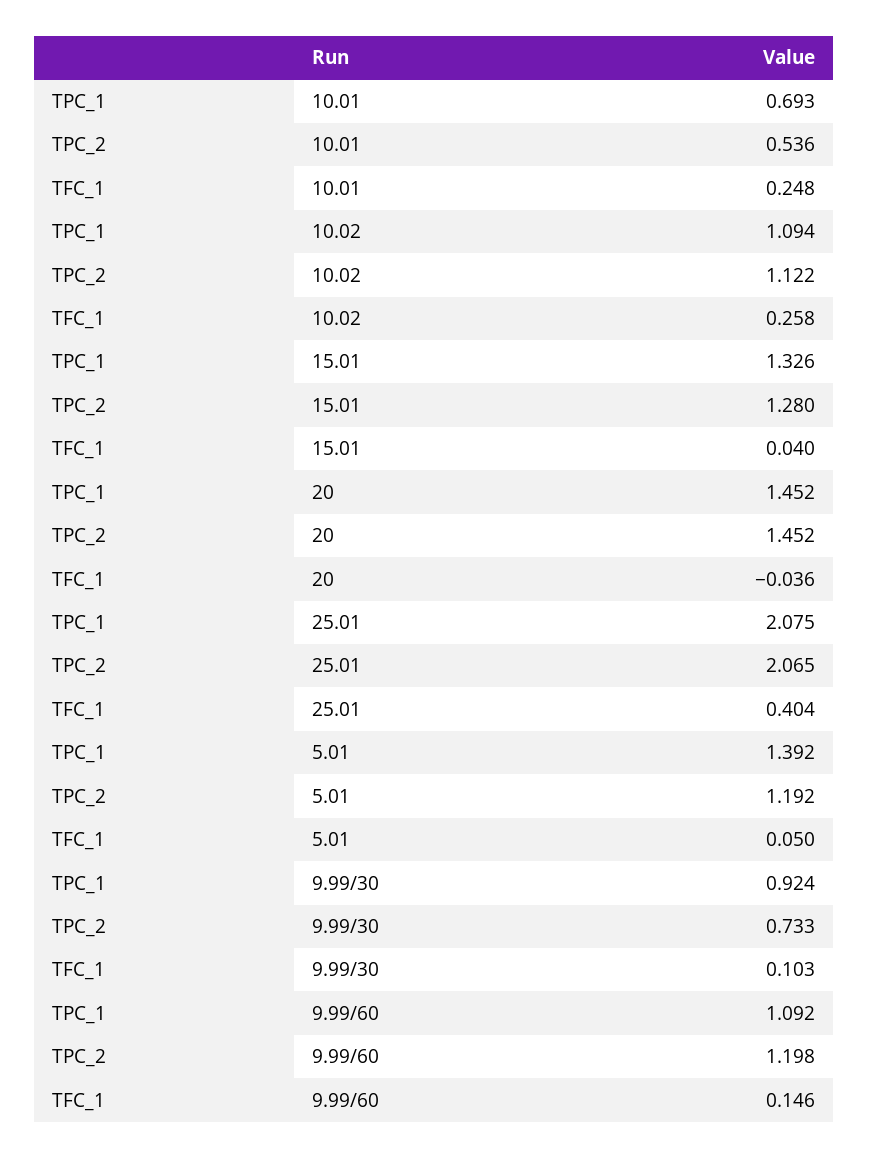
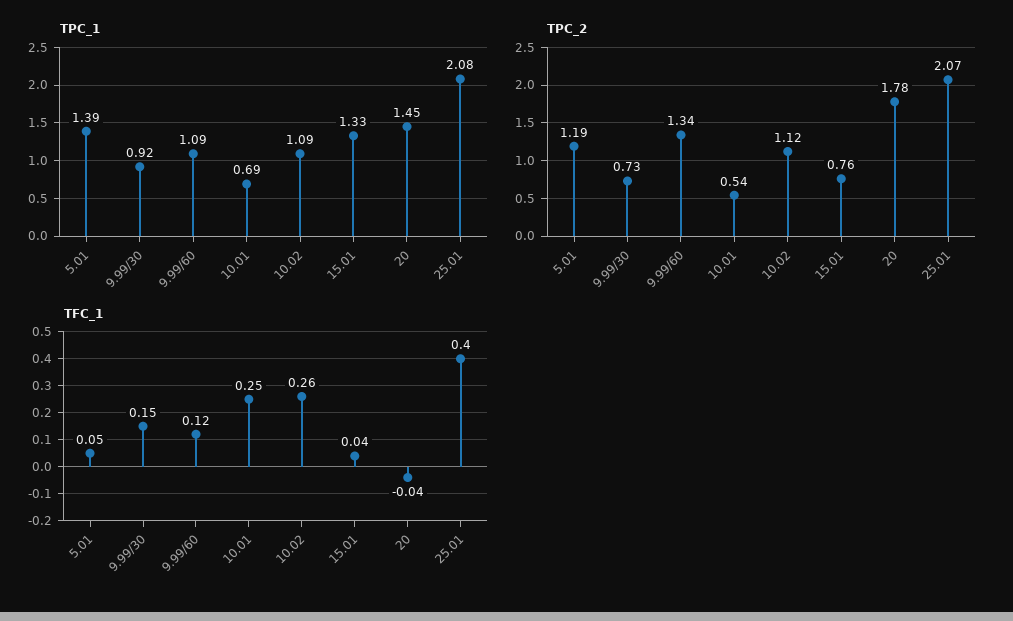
  {
    "TPC_1": {
      "10.01": 0.693,
      "10.02": 1.094,
      "15.01": 1.326,
      "20": 1.452,
      "25.01": 2.075,
      "5.01": 1.392,
      "9.99/30": 0.924,
      "9.99/60": 1.092
    },
    "TPC_2": {
      "10.01": 0.536,
      "10.02": 1.122,
-     "15.01": 1.28,
+     "15.01": 0.76,
-     "20": 1.452,
+     "20": 1.78,
      "25.01": 2.065,
      "5.01": 1.192,
      "9.99/30": 0.733,
-     "9.99/60": 1.198
+     "9.99/60": 1.34
    },
    "TFC_1": {
      "10.01": 0.248,
      "10.02": 0.258,
      "15.01": 0.04,
      "20": -0.036,
      "25.01": 0.404,
      "5.01": 0.05,
-     "9.99/30": 0.103,
+     "9.99/30": 0.15,
-     "9.99/60": 0.146
+     "9.99/60": 0.12
    }
  }

